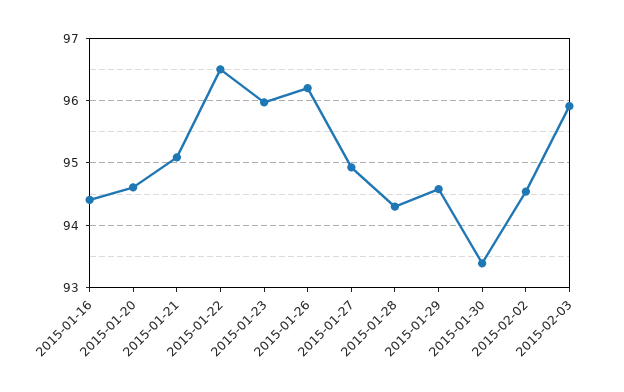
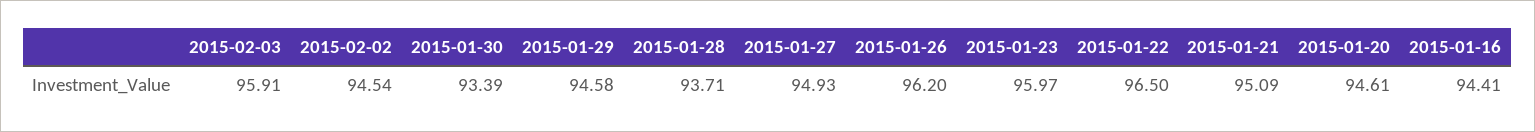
  {
    "2015-01-16": 94.41,
    "2015-01-20": 94.61,
    "2015-01-21": 95.09,
    "2015-01-22": 96.5,
    "2015-01-23": 95.97,
    "2015-01-26": 96.2,
    "2015-01-27": 94.93,
-   "2015-01-28": 94.3,
+   "2015-01-28": 93.71,
    "2015-01-29": 94.58,
    "2015-01-30": 93.39,
    "2015-02-02": 94.54,
    "2015-02-03": 95.91
  }

